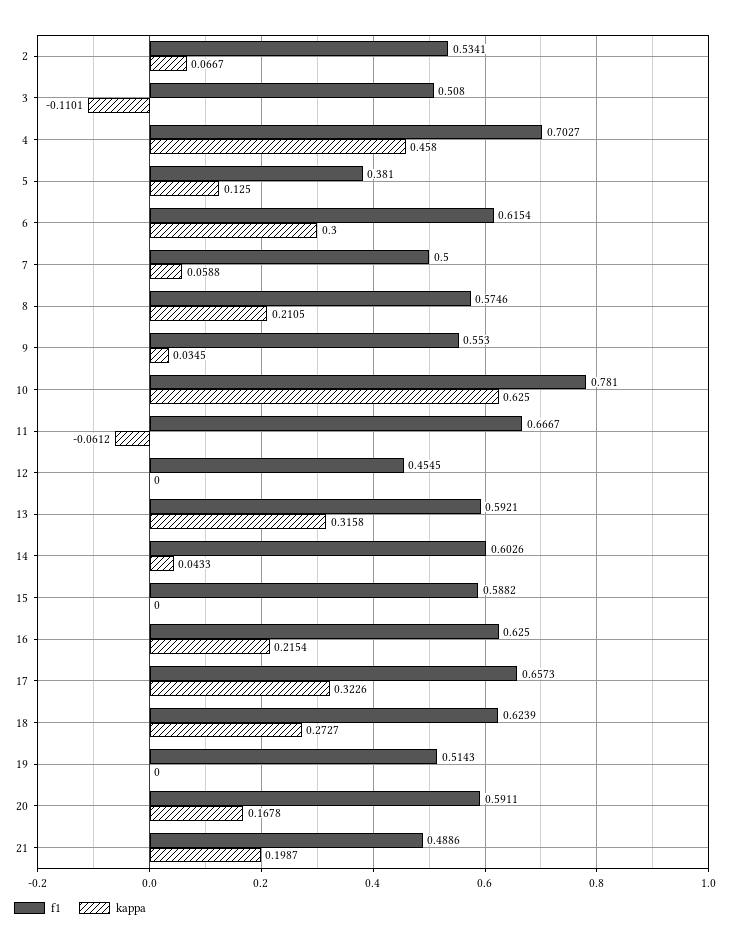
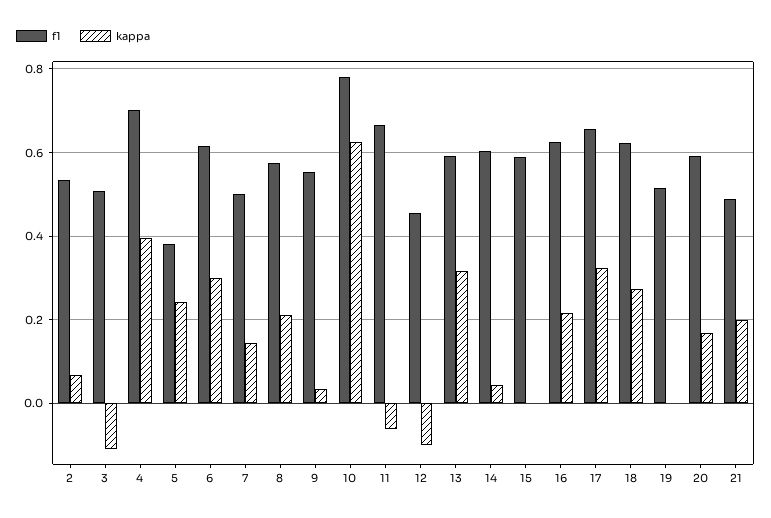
  {
    "f1": {
      "2": 0.5341,
      "3": 0.508,
      "4": 0.7027,
      "5": 0.381,
      "6": 0.6154,
      "7": 0.5,
      "8": 0.5746,
      "9": 0.553,
      "10": 0.781,
      "11": 0.6667,
      "12": 0.4545,
      "13": 0.5921,
      "14": 0.6026,
      "15": 0.5882,
      "16": 0.625,
      "17": 0.6573,
      "18": 0.6239,
      "19": 0.5143,
      "20": 0.5911,
      "21": 0.4886
    },
    "kappa": {
      "2": 0.0667,
      "3": -0.1101,
-     "4": 0.458,
+     "4": 0.4,
-     "5": 0.125,
+     "5": 0.24,
      "6": 0.3,
-     "7": 0.0588,
+     "7": 0.14,
      "8": 0.2105,
      "9": 0.0345,
      "10": 0.625,
      "11": -0.0612,
-     "12": 0,
+     "12": -0.1,
      "13": 0.3158,
      "14": 0.0433,
      "15": 0,
      "16": 0.2154,
      "17": 0.3226,
      "18": 0.2727,
      "19": 0,
      "20": 0.1678,
      "21": 0.1987
    }
  }

